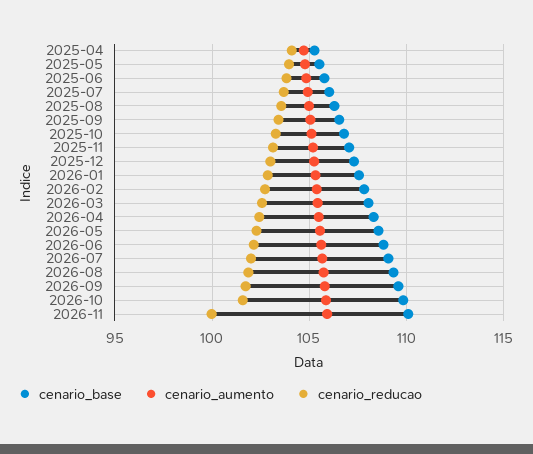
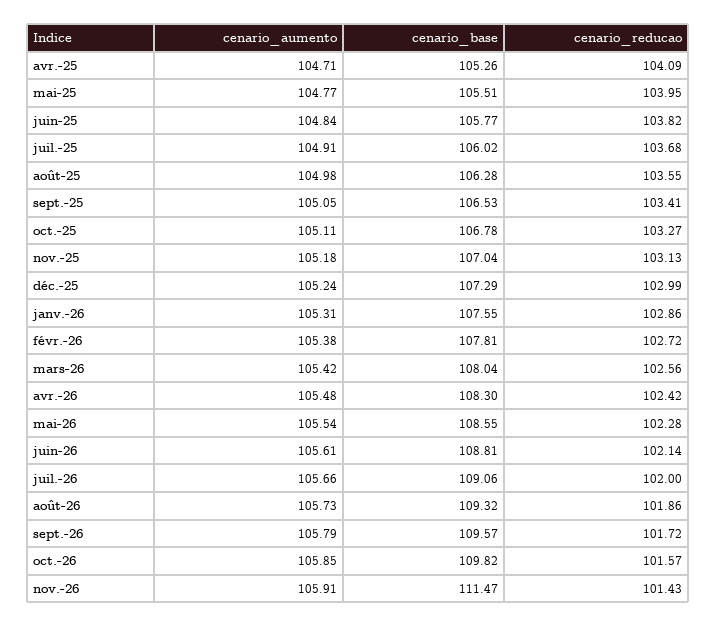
  {
    "cenario_base": {
      "2025-04": 105.26,
      "2025-05": 105.51,
      "2025-06": 105.77,
      "2025-07": 106.02,
      "2025-08": 106.28,
      "2025-09": 106.53,
      "2025-10": 106.78,
      "2025-11": 107.04,
      "2025-12": 107.29,
      "2026-01": 107.55,
      "2026-02": 107.81,
      "2026-03": 108.04,
      "2026-04": 108.3,
      "2026-05": 108.55,
      "2026-06": 108.81,
      "2026-07": 109.06,
      "2026-08": 109.32,
      "2026-09": 109.57,
      "2026-10": 109.82,
-     "2026-11": 110
+     "2026-11": 111.47
    },
    "cenario_aumento": {
      "2025-04": 104.71,
      "2025-05": 104.77,
      "2025-06": 104.84,
      "2025-07": 104.91,
      "2025-08": 104.98,
      "2025-09": 105.05,
      "2025-10": 105.11,
      "2025-11": 105.18,
      "2025-12": 105.24,
      "2026-01": 105.31,
      "2026-02": 105.38,
      "2026-03": 105.42,
      "2026-04": 105.48,
      "2026-05": 105.54,
      "2026-06": 105.61,
      "2026-07": 105.66,
      "2026-08": 105.73,
      "2026-09": 105.79,
      "2026-10": 105.85,
      "2026-11": 105.91
    },
    "cenario_reducao": {
      "2025-04": 104.09,
      "2025-05": 103.95,
      "2025-06": 103.82,
      "2025-07": 103.68,
      "2025-08": 103.55,
      "2025-09": 103.41,
      "2025-10": 103.27,
      "2025-11": 103.13,
      "2025-12": 102.99,
      "2026-01": 102.86,
      "2026-02": 102.72,
      "2026-03": 102.56,
      "2026-04": 102.42,
      "2026-05": 102.28,
      "2026-06": 102.14,
      "2026-07": 102,
      "2026-08": 101.86,
      "2026-09": 101.72,
      "2026-10": 101.57,
-     "2026-11": 100
+     "2026-11": 101.43
    }
  }

